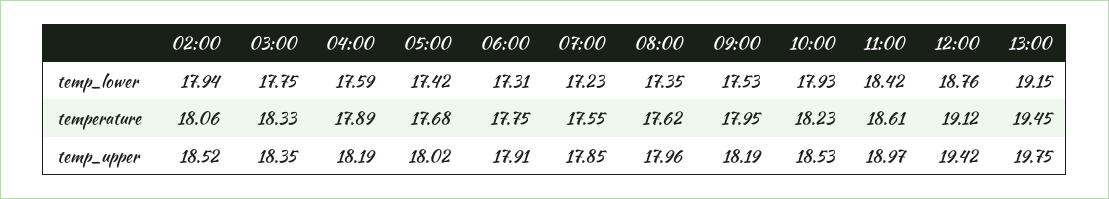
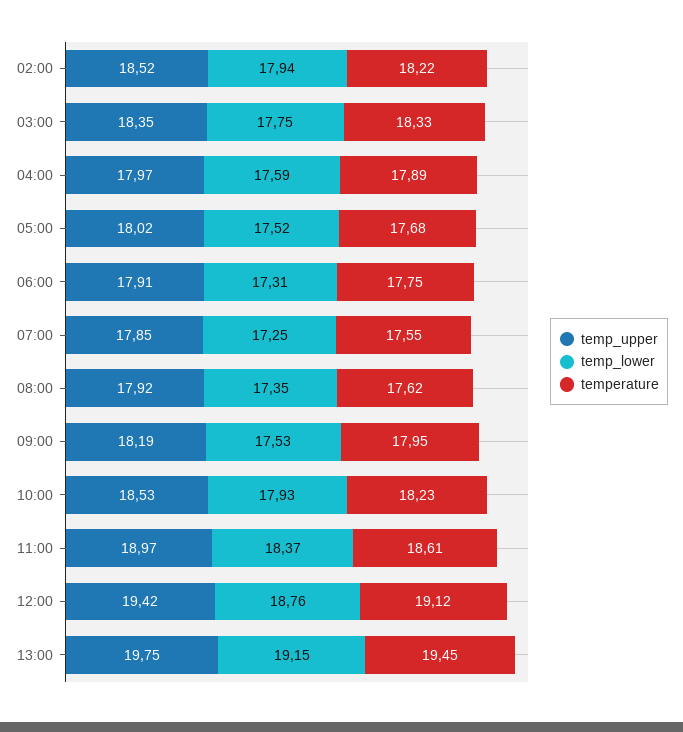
  {
    "temp_lower": {
      "02:00": 17.94,
      "03:00": 17.75,
      "04:00": 17.59,
-     "05:00": 17.42,
+     "05:00": 17.52,
      "06:00": 17.31,
-     "07:00": 17.23,
+     "07:00": 17.25,
      "08:00": 17.35,
      "09:00": 17.53,
      "10:00": 17.93,
-     "11:00": 18.42,
+     "11:00": 18.37,
      "12:00": 18.76,
      "13:00": 19.15
    },
    "temperature": {
-     "02:00": 18.06,
+     "02:00": 18.22,
      "03:00": 18.33,
      "04:00": 17.89,
      "05:00": 17.68,
      "06:00": 17.75,
      "07:00": 17.55,
      "08:00": 17.62,
      "09:00": 17.95,
      "10:00": 18.23,
      "11:00": 18.61,
      "12:00": 19.12,
      "13:00": 19.45
    },
    "temp_upper": {
      "02:00": 18.52,
      "03:00": 18.35,
-     "04:00": 18.19,
+     "04:00": 17.97,
      "05:00": 18.02,
      "06:00": 17.91,
      "07:00": 17.85,
-     "08:00": 17.96,
+     "08:00": 17.92,
      "09:00": 18.19,
      "10:00": 18.53,
      "11:00": 18.97,
      "12:00": 19.42,
      "13:00": 19.75
    }
  }

